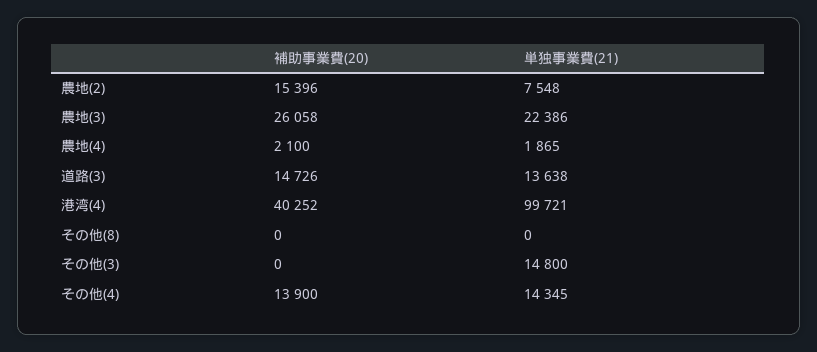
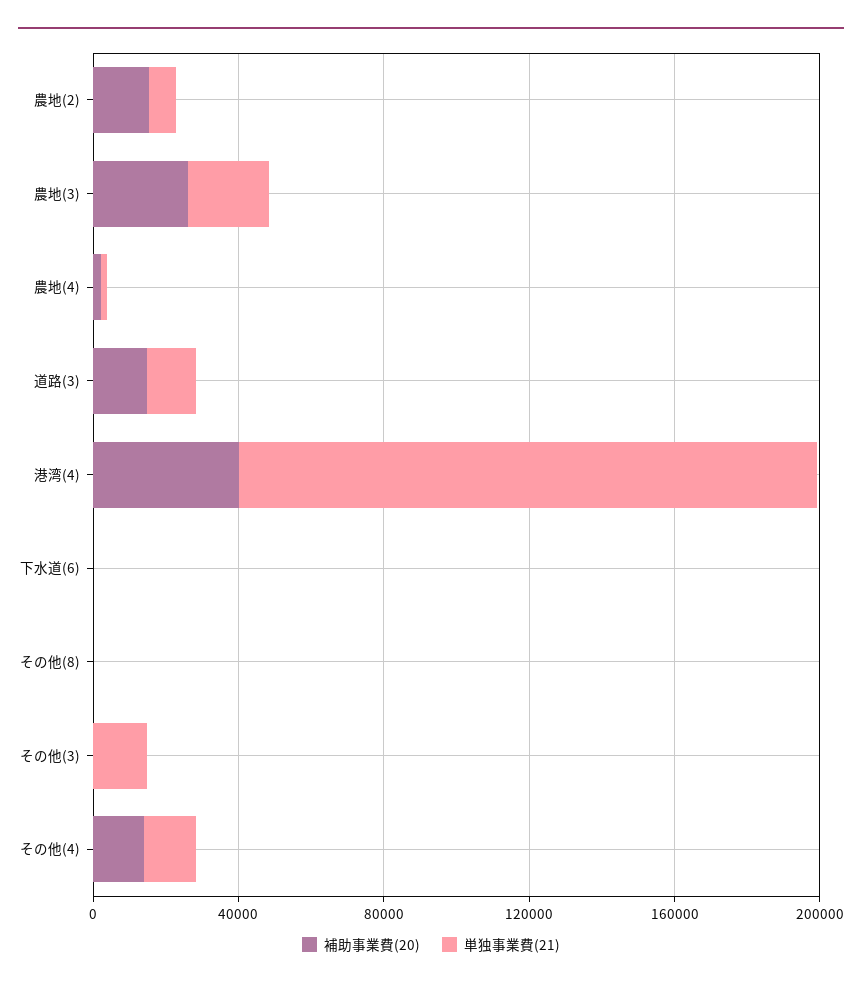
  {
    "補助事業費(20)": {
      "農地(2)": 15396,
      "農地(3)": 26058,
      "農地(4)": 2100,
      "道路(3)": 14726,
      "港湾(4)": 40252,
      "その他(8)": 0,
      "その他(3)": 0,
-     "その他(4)": 13900
+     "その他(4)": 13900,
+     "下水道(6)": 0
    },
    "単独事業費(21)": {
      "農地(2)": 7548,
      "農地(3)": 22386,
      "農地(4)": 1865,
      "道路(3)": 13638,
-     "港湾(4)": 99721,
+     "港湾(4)": 160000,
      "その他(8)": 0,
      "その他(3)": 14800,
-     "その他(4)": 14345
+     "その他(4)": 14345,
+     "下水道(6)": 0
    }
  }

